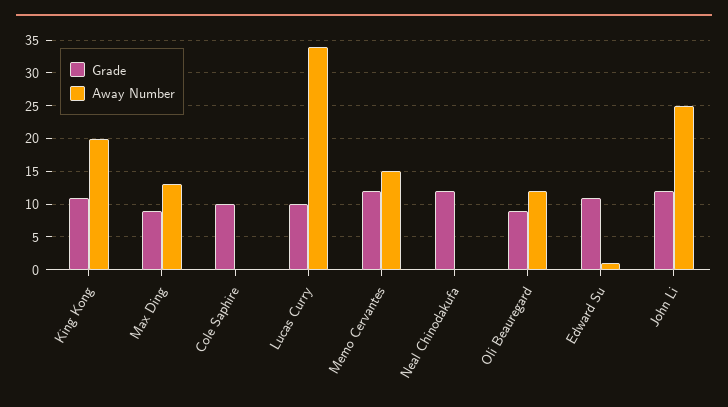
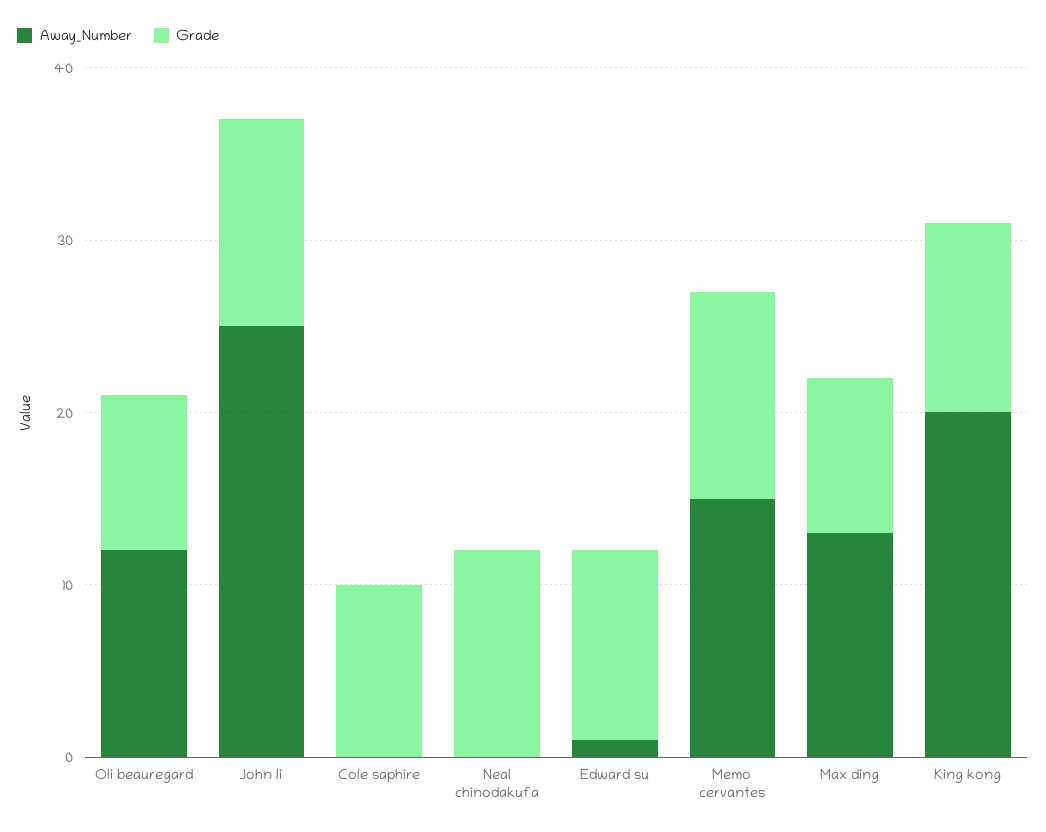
  {
    "Grade": {
      "King Kong": 11,
      "Max Ding": 9,
      "Cole Saphire": 10,
-     "Lucas Curry": 10,
      "Memo Cervantes": 12,
      "Neal Chinodakufa": 12,
      "Oli Beauregard": 9,
      "Edward Su": 11,
      "John Li": 12
    },
    "Away Number": {
      "King Kong": 20,
      "Max Ding": 13,
      "Cole Saphire": 0,
-     "Lucas Curry": 34,
      "Memo Cervantes": 15,
      "Neal Chinodakufa": 0,
      "Oli Beauregard": 12,
      "Edward Su": 1,
      "John Li": 25
    }
  }

